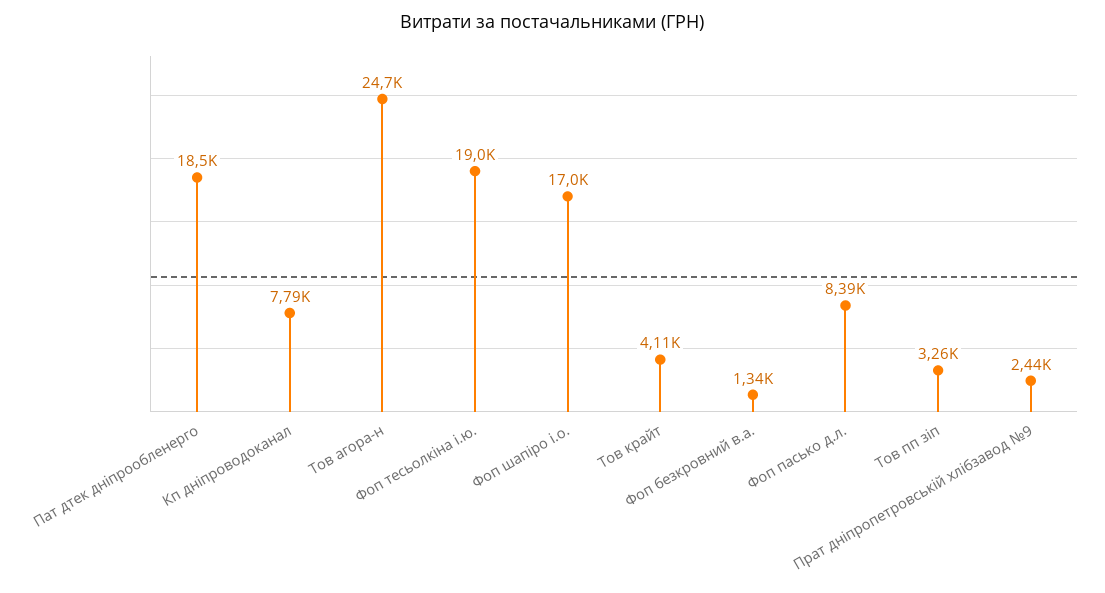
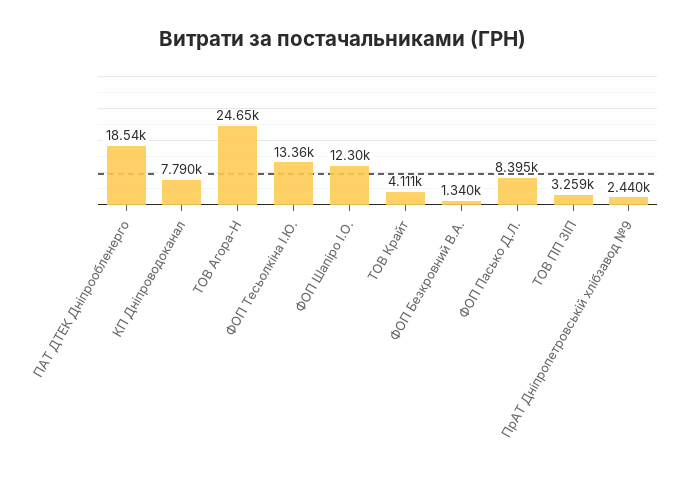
  {
    "Пат дтек дніпрообленерго": 18540,
    "Кп дніпроводоканал": 7790,
    "Тов агора-н": 24650,
-   "Фоп тесьолкіна і.ю.": 19000,
+   "Фоп тесьолкіна і.ю.": 13360,
-   "Фоп шапіро і.о.": 17000,
+   "Фоп шапіро і.о.": 12300,
    "Тов крайт": 4111,
    "Фоп безкровний в.а.": 1340,
    "Фоп пасько д.л.": 8395,
    "Тов пп зіп": 3259,
    "Прат дніпропетровській хлібзавод №9": 2440
  }

